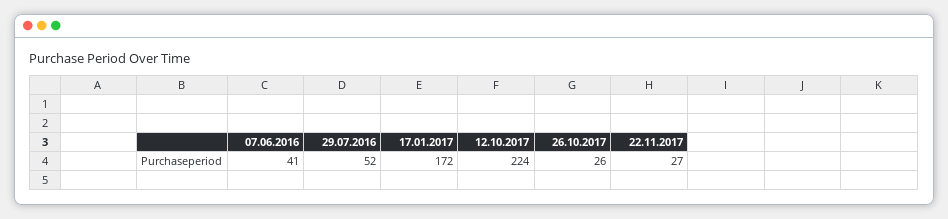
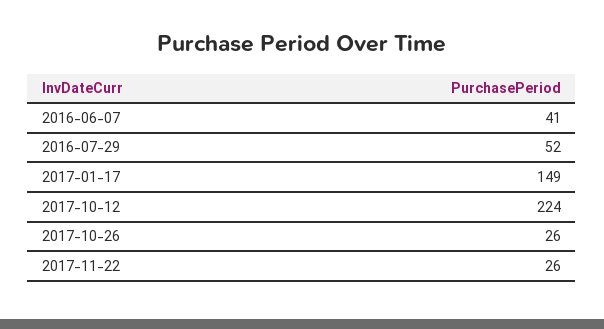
  {
    "07.06.2016": 41,
    "29.07.2016": 52,
-   "17.01.2017": 172,
+   "17.01.2017": 149,
    "12.10.2017": 224,
    "26.10.2017": 26,
-   "22.11.2017": 27
+   "22.11.2017": 26
  }

